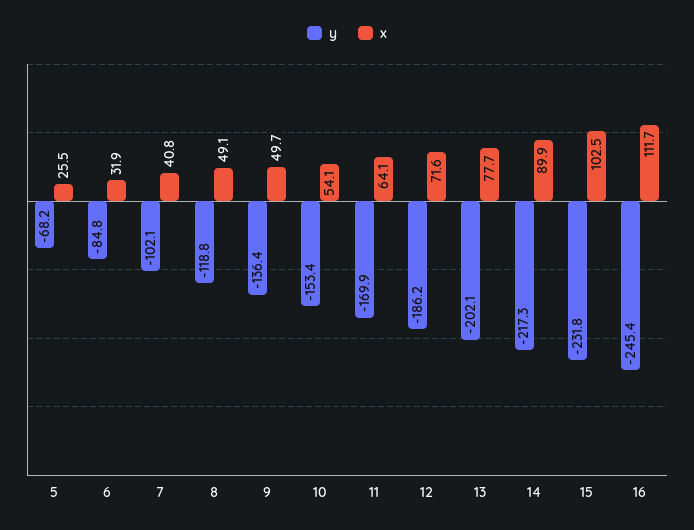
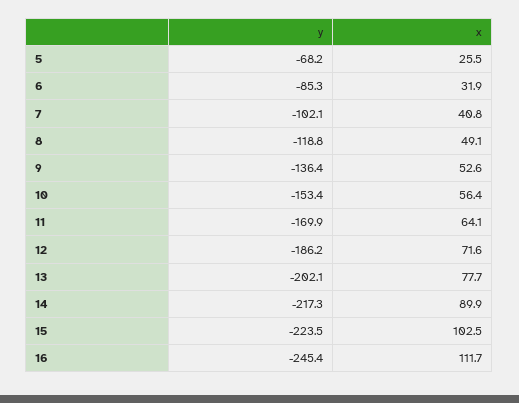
  {
    "y": {
      "5": -68.2,
-     "6": -84.8,
+     "6": -85.3,
      "7": -102.1,
      "8": -118.8,
      "9": -136.4,
      "10": -153.4,
      "11": -169.9,
      "12": -186.2,
      "13": -202.1,
      "14": -217.3,
-     "15": -231.8,
+     "15": -223.5,
      "16": -245.4
    },
    "x": {
      "5": 25.5,
      "6": 31.9,
      "7": 40.8,
      "8": 49.1,
-     "9": 49.7,
+     "9": 52.6,
-     "10": 54.1,
+     "10": 56.4,
      "11": 64.1,
      "12": 71.6,
      "13": 77.7,
      "14": 89.9,
      "15": 102.5,
      "16": 111.7
    }
  }

